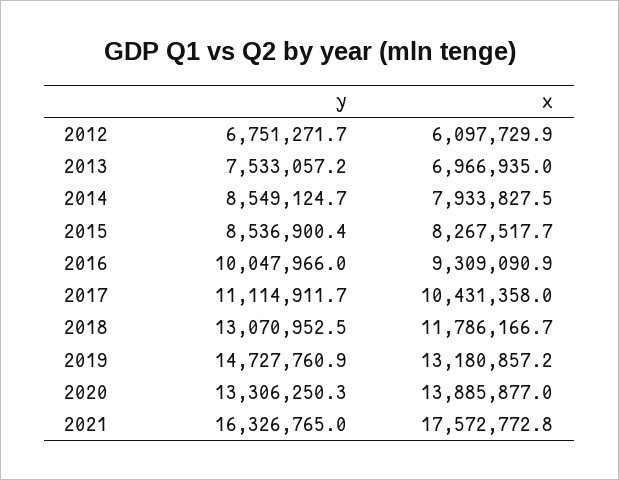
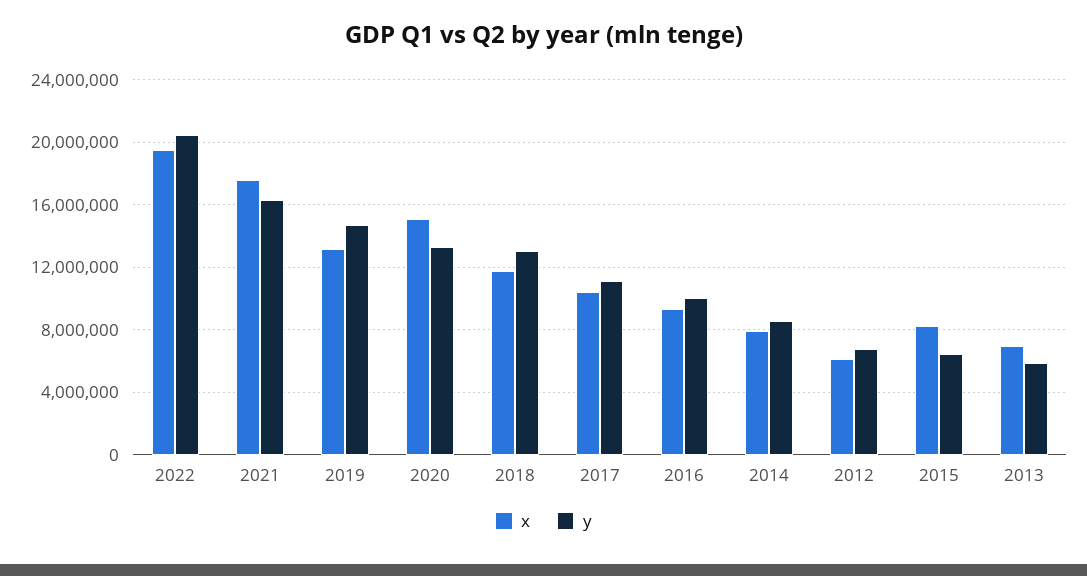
  {
    "y": {
      "2012": 6751271.7,
-     "2013": 7533057.2,
+     "2013": 6000000,
      "2014": 8549124.7,
-     "2015": 8536900.4,
+     "2015": 6500000,
      "2016": 10047966,
      "2017": 11114911.7,
      "2018": 13070952.5,
      "2019": 14727760.9,
      "2020": 13306250.3,
-     "2021": 16326765
+     "2021": 16326765,
+     "2022": 20500000
    },
    "x": {
      "2012": 6097729.9,
      "2013": 6966935,
      "2014": 7933827.5,
      "2015": 8267517.7,
      "2016": 9309090.9,
      "2017": 10431358,
      "2018": 11786166.7,
      "2019": 13180857.2,
-     "2020": 13885877,
+     "2020": 15000000,
-     "2021": 17572772.8
+     "2021": 17572772.8,
+     "2022": 19500000
    }
  }

